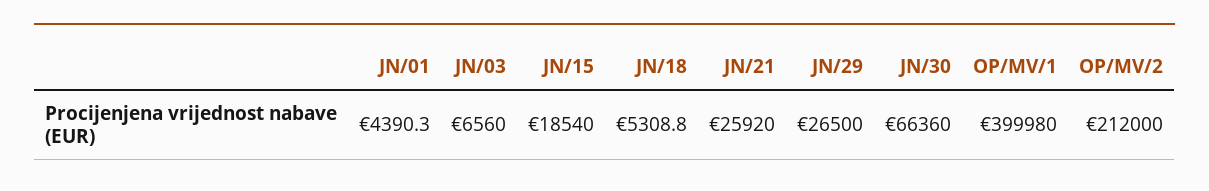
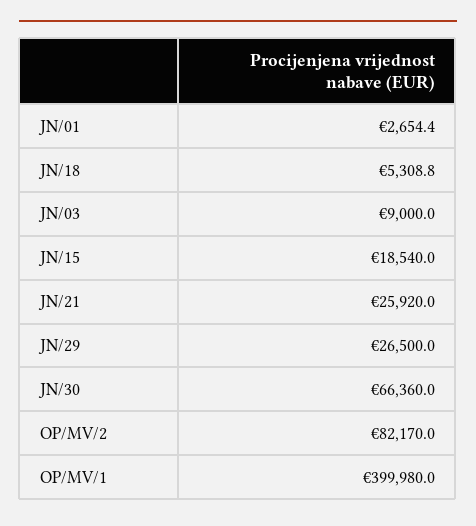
  {
-   "JN/01": 4390.3,
+   "JN/01": 2654.4,
-   "JN/03": 6560,
+   "JN/03": 9000,
    "JN/15": 18540,
    "JN/18": 5308.8,
    "JN/21": 25920,
    "JN/29": 26500,
    "JN/30": 66360,
    "OP/MV/1": 399980,
-   "OP/MV/2": 212000
+   "OP/MV/2": 82170
  }

